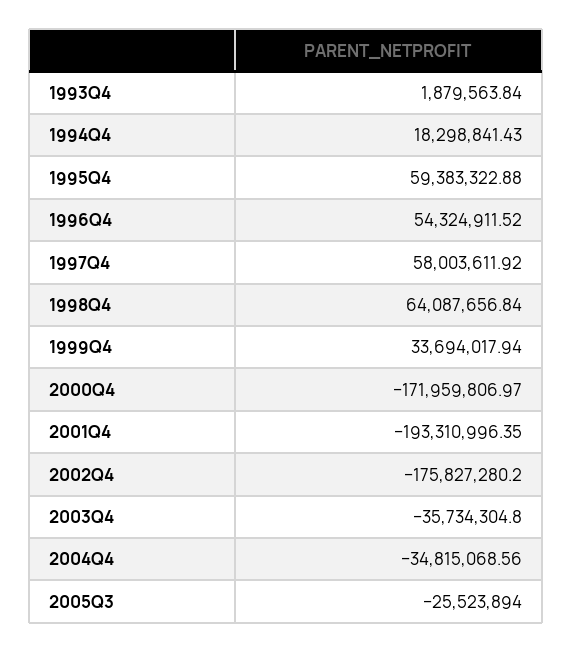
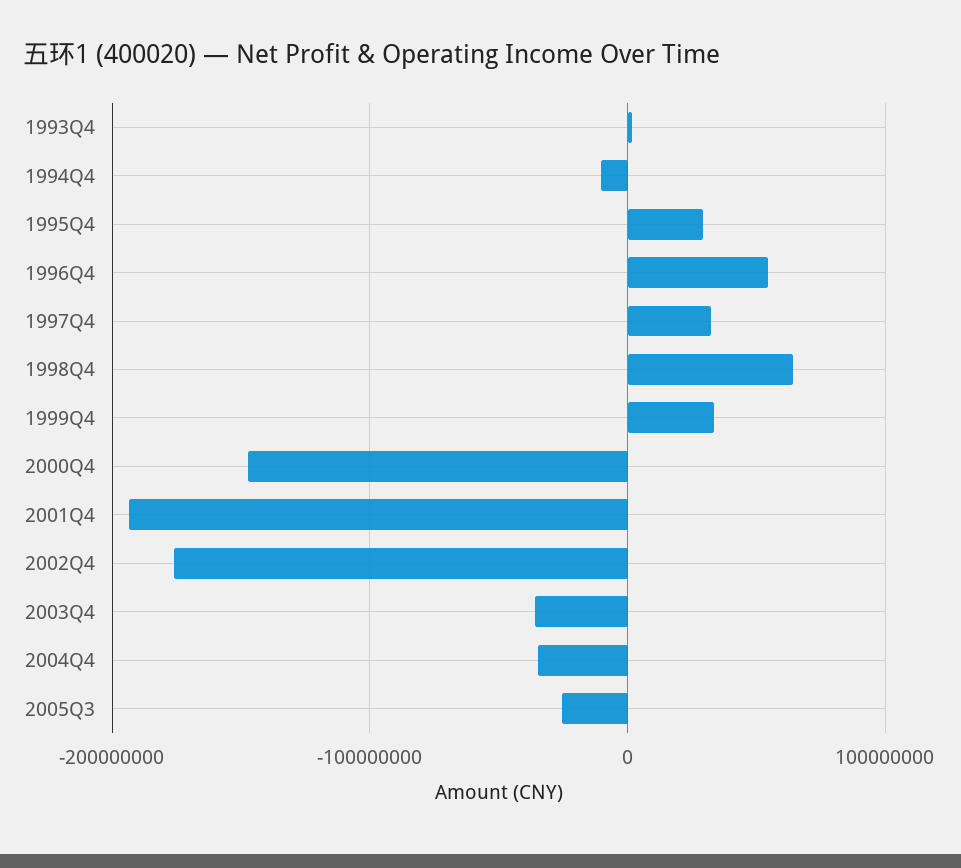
  {
    "1993Q4": 1879563.84,
-   "1994Q4": 18298841.43,
+   "1994Q4": -10000000,
-   "1995Q4": 59383322.88,
+   "1995Q4": 30000000,
    "1996Q4": 54324911.52,
-   "1997Q4": 58003611.92,
+   "1997Q4": 30000000,
    "1998Q4": 64087656.84,
    "1999Q4": 33694017.94,
-   "2000Q4": -171959806.97,
+   "2000Q4": -150000000,
    "2001Q4": -193310996.35,
    "2002Q4": -175827280.2,
    "2003Q4": -35734304.8,
    "2004Q4": -34815068.56,
    "2005Q3": -25523894
  }

